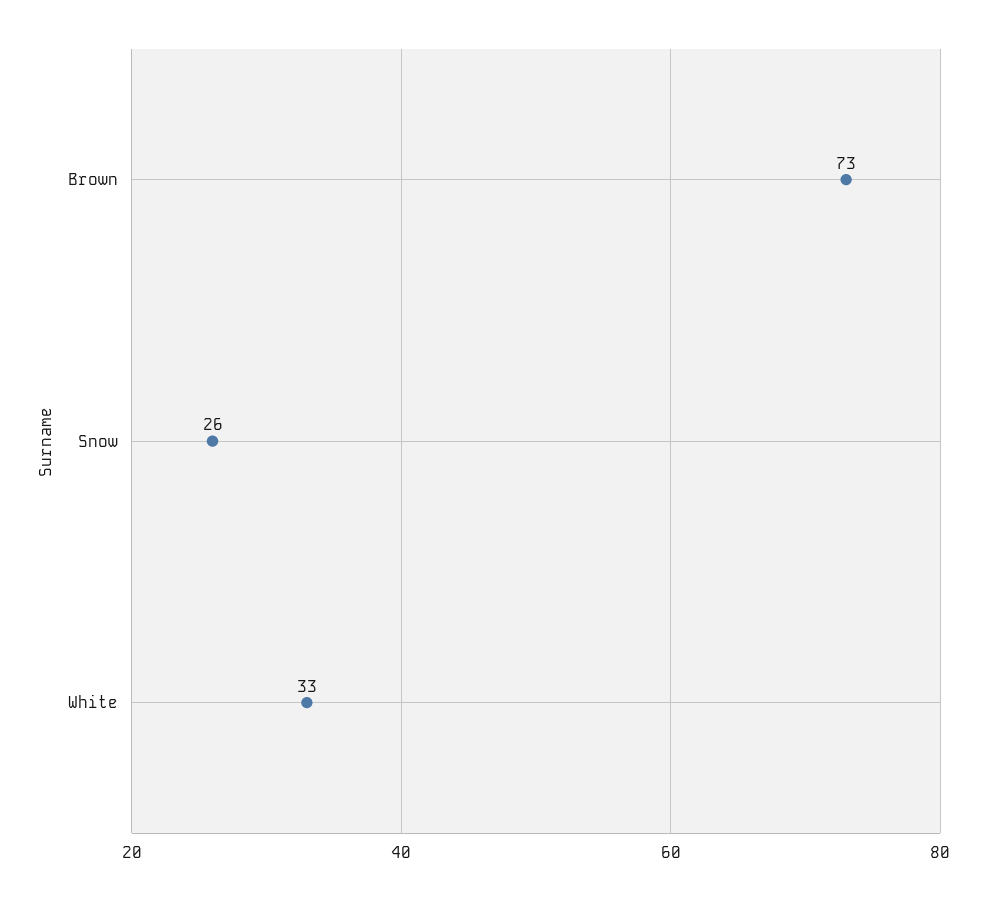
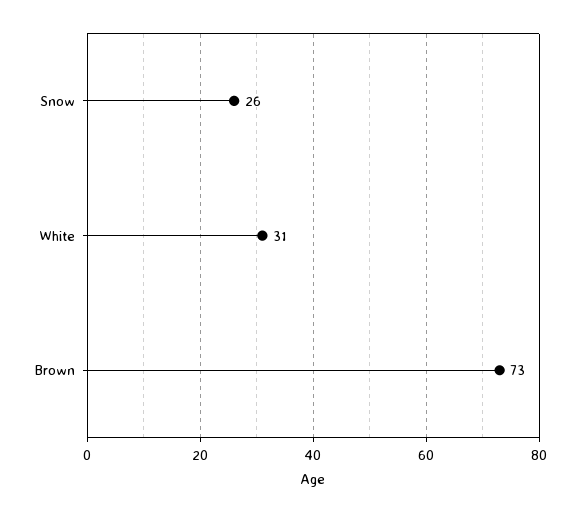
  {
    "Brown": 73,
    "Snow": 26,
-   "White": 33
+   "White": 31
  }

